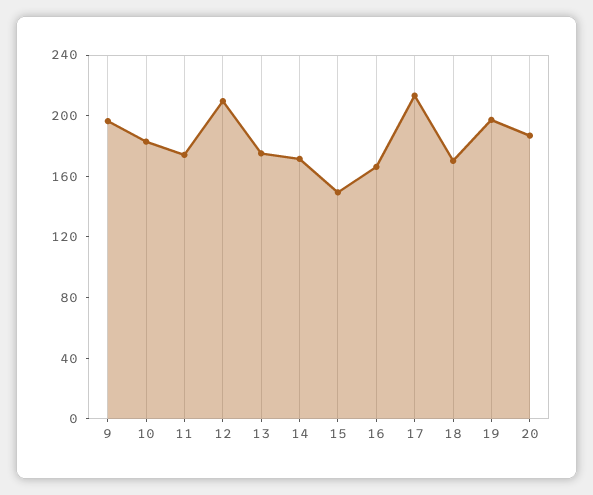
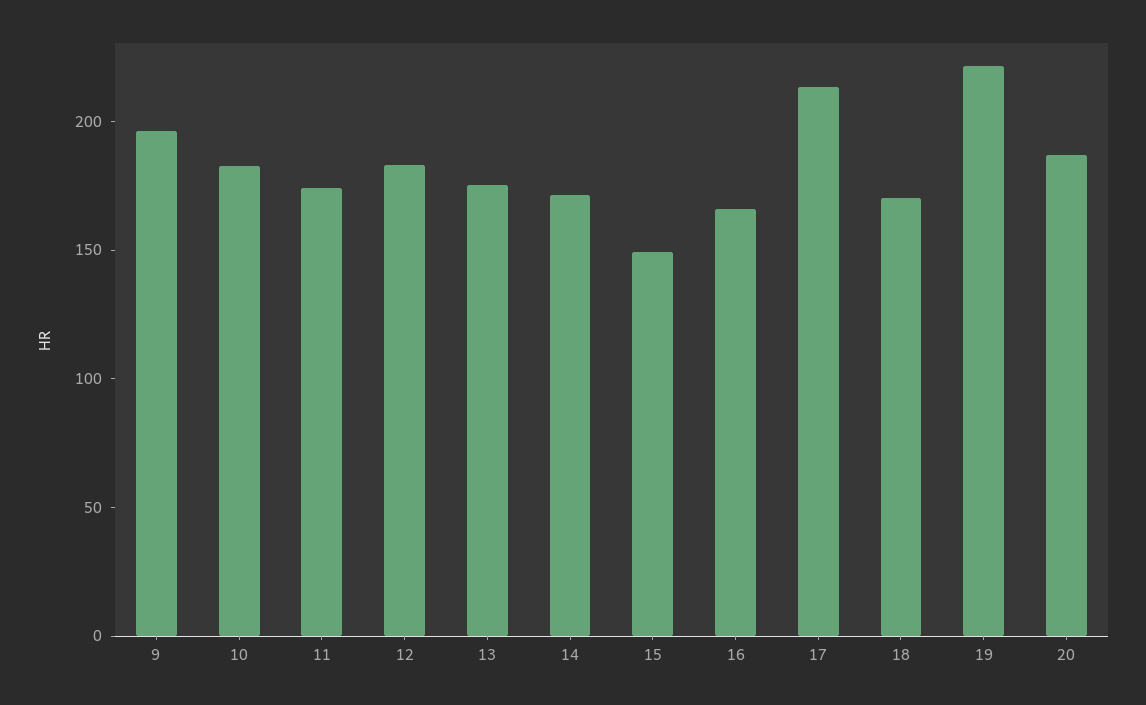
  {
    "9": 200,
    "10": 180,
    "11": 170,
-   "12": 210,
+   "12": 180,
    "13": 180,
    "14": 170,
    "15": 150,
    "16": 170,
    "17": 210,
    "18": 170,
-   "19": 200,
+   "19": 220,
    "20": 190
  }

